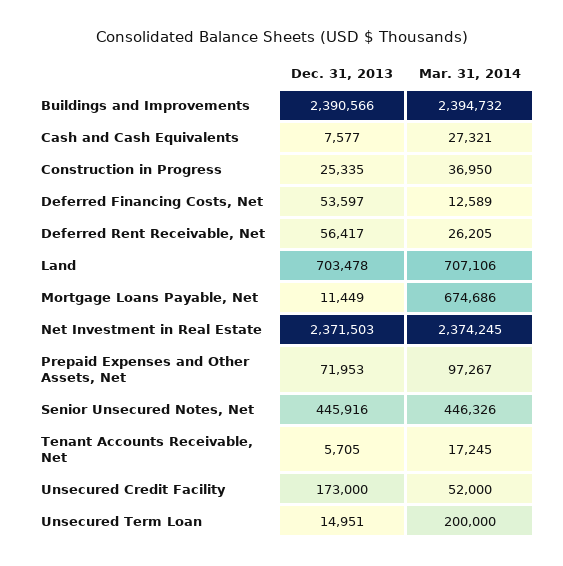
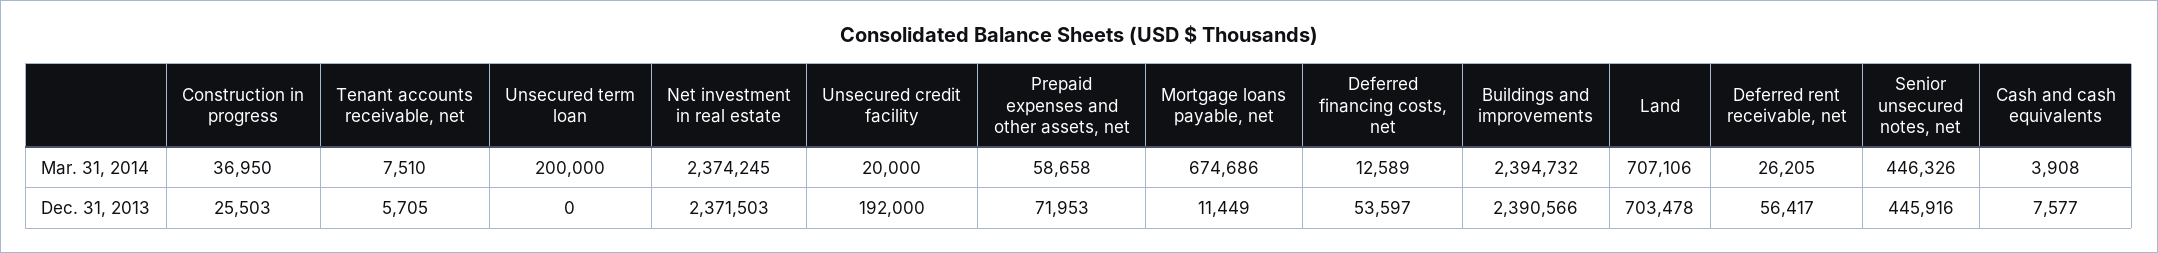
  {
    "Dec. 31, 2013": {
      "Buildings and Improvements": 2390566,
      "Cash and Cash Equivalents": 7577,
-     "Construction in Progress": 25335,
+     "Construction in Progress": 25503,
      "Deferred Financing Costs, Net": 53597,
      "Deferred Rent Receivable, Net": 56417,
      "Land": 703478,
      "Mortgage Loans Payable, Net": 11449,
      "Net Investment in Real Estate": 2371503,
      "Prepaid Expenses and Other Assets, Net": 71953,
      "Senior Unsecured Notes, Net": 445916,
      "Tenant Accounts Receivable, Net": 5705,
-     "Unsecured Credit Facility": 173000,
+     "Unsecured Credit Facility": 192000,
-     "Unsecured Term Loan": 14951
+     "Unsecured Term Loan": 0
    },
    "Mar. 31, 2014": {
      "Buildings and Improvements": 2394732,
-     "Cash and Cash Equivalents": 27321,
+     "Cash and Cash Equivalents": 3908,
      "Construction in Progress": 36950,
      "Deferred Financing Costs, Net": 12589,
      "Deferred Rent Receivable, Net": 26205,
      "Land": 707106,
      "Mortgage Loans Payable, Net": 674686,
      "Net Investment in Real Estate": 2374245,
-     "Prepaid Expenses and Other Assets, Net": 97267,
+     "Prepaid Expenses and Other Assets, Net": 58658,
      "Senior Unsecured Notes, Net": 446326,
-     "Tenant Accounts Receivable, Net": 17245,
+     "Tenant Accounts Receivable, Net": 7510,
-     "Unsecured Credit Facility": 52000,
+     "Unsecured Credit Facility": 20000,
      "Unsecured Term Loan": 200000
    }
  }

